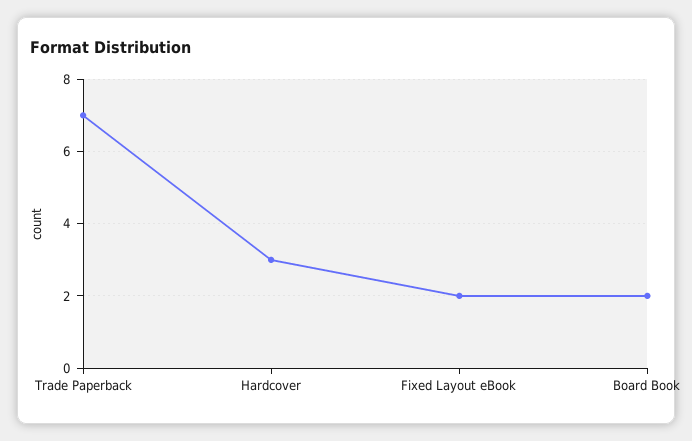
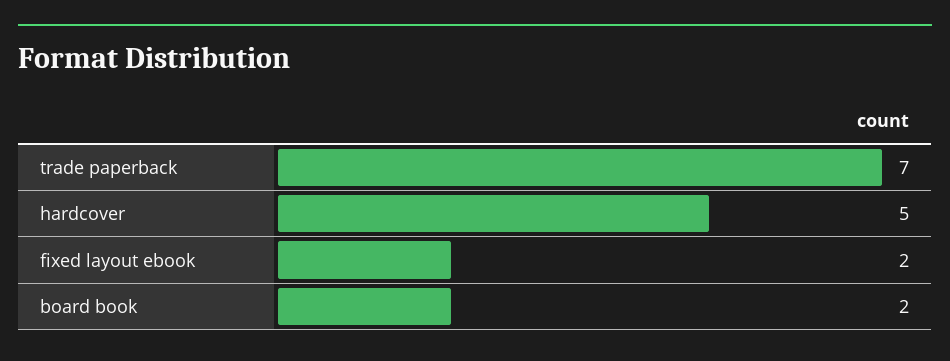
  {
    "Trade Paperback": 7,
-   "Hardcover": 3,
+   "Hardcover": 5,
    "Fixed Layout eBook": 2,
    "Board Book": 2
  }

